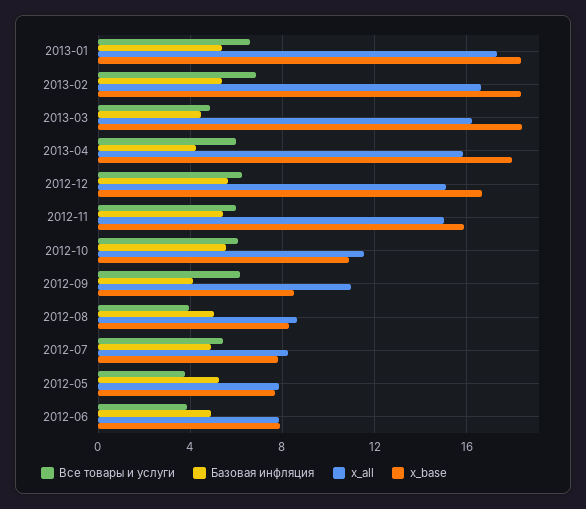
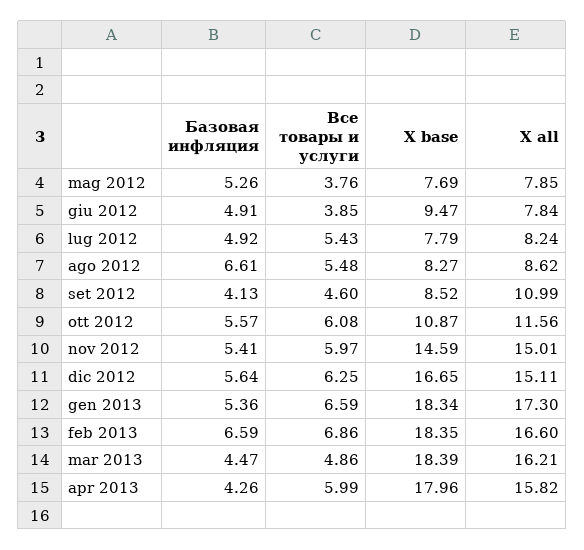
  {
    "Все товары и услуги": {
      "2013-01": 6.59,
      "2013-02": 6.86,
      "2013-03": 4.86,
      "2013-04": 5.99,
      "2012-12": 6.25,
      "2012-11": 5.97,
      "2012-10": 6.08,
-     "2012-09": 6,
+     "2012-09": 4.6,
-     "2012-08": 4,
+     "2012-08": 5.48,
      "2012-07": 5.43,
      "2012-05": 3.76,
      "2012-06": 3.85
    },
    "Базовая инфляция": {
      "2013-01": 5.36,
-     "2013-02": 5.5,
+     "2013-02": 6.59,
      "2013-03": 4.47,
      "2013-04": 4.26,
      "2012-12": 5.64,
      "2012-11": 5.41,
      "2012-10": 5.57,
      "2012-09": 4.13,
-     "2012-08": 5,
+     "2012-08": 6.61,
      "2012-07": 4.92,
      "2012-05": 5.26,
      "2012-06": 4.91
    },
    "x_all": {
      "2013-01": 17.3,
      "2013-02": 16.6,
      "2013-03": 16.21,
      "2013-04": 15.82,
      "2012-12": 15.11,
      "2012-11": 15.01,
      "2012-10": 11.56,
      "2012-09": 10.99,
      "2012-08": 8.62,
      "2012-07": 8.24,
      "2012-05": 7.85,
      "2012-06": 7.84
    },
    "x_base": {
      "2013-01": 18.34,
      "2013-02": 18.35,
      "2013-03": 18.39,
      "2013-04": 17.96,
      "2012-12": 16.65,
-     "2012-11": 16,
+     "2012-11": 14.59,
      "2012-10": 10.87,
      "2012-09": 8.52,
      "2012-08": 8.27,
      "2012-07": 7.79,
      "2012-05": 7.69,
-     "2012-06": 8
+     "2012-06": 9.47
    }
  }

